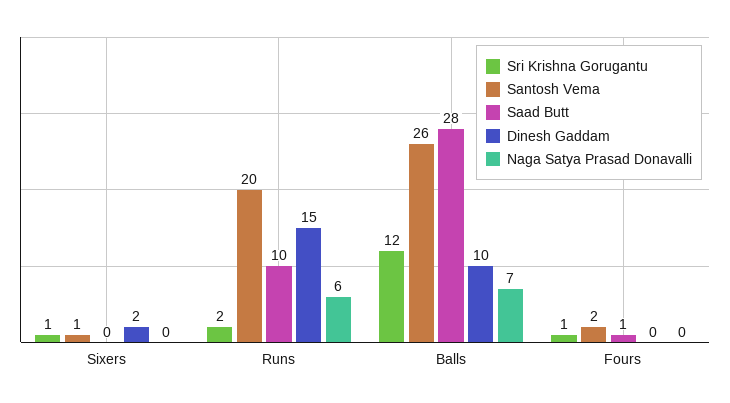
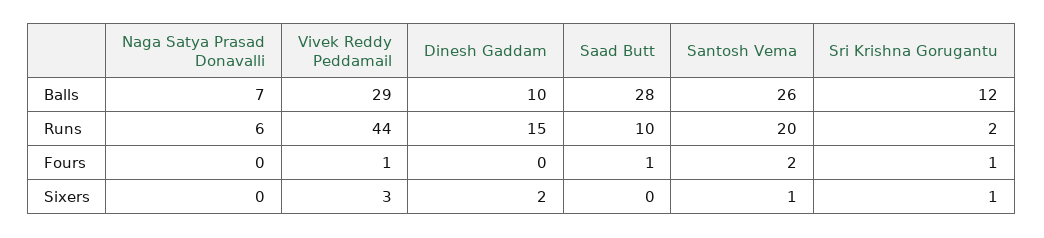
  {
    "Sri Krishna Gorugantu": {
      "Sixers": 1,
      "Runs": 2,
      "Balls": 12,
      "Fours": 1
    },
    "Santosh Vema": {
      "Sixers": 1,
      "Runs": 20,
      "Balls": 26,
      "Fours": 2
    },
    "Saad Butt": {
      "Sixers": 0,
      "Runs": 10,
      "Balls": 28,
      "Fours": 1
    },
    "Dinesh Gaddam": {
      "Sixers": 2,
      "Runs": 15,
      "Balls": 10,
      "Fours": 0
    },
    "Naga Satya Prasad Donavalli": {
      "Sixers": 0,
      "Runs": 6,
      "Balls": 7,
      "Fours": 0
-   }
+   },
+   "Vivek Reddy Peddamail": {
+     "Balls": 29,
+     "Runs": 44,
+     "Fours": 1,
+     "Sixers": 3
+   }
  }

